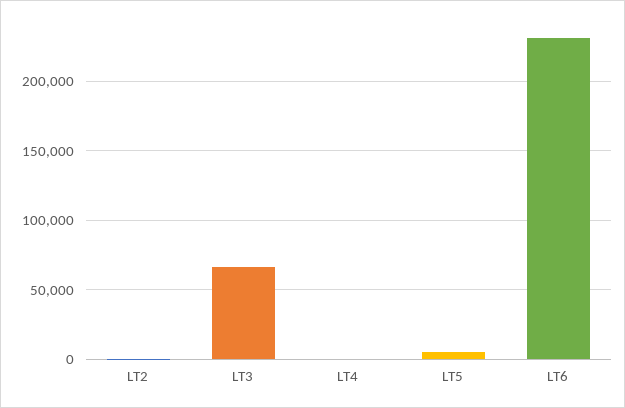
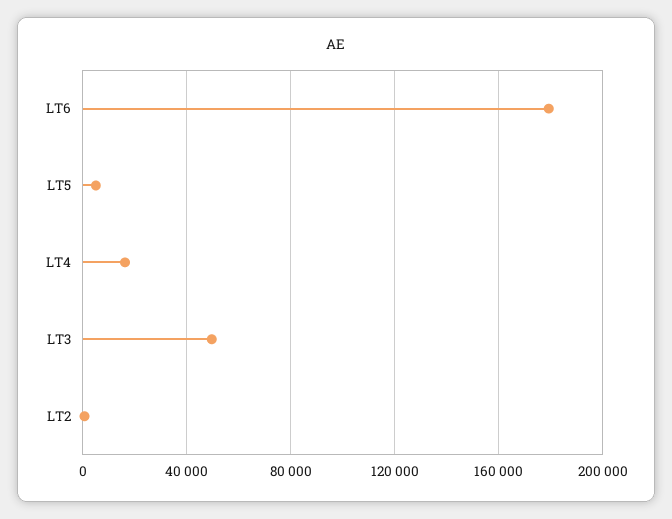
  {
    "LT2": 0,
-   "LT3": 65000,
+   "LT3": 50000,
-   "LT4": 0,
+   "LT4": 15000,
    "LT5": 5000,
-   "LT6": 230000
+   "LT6": 180000
  }

